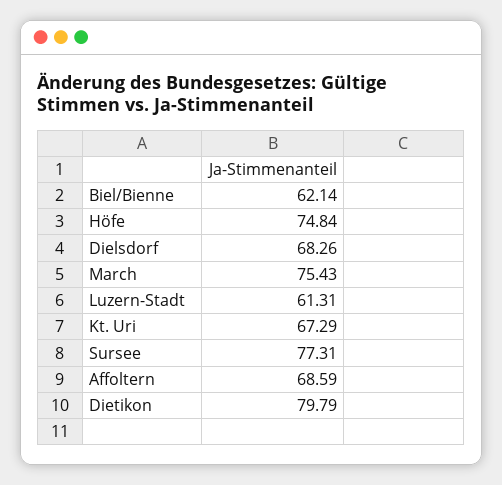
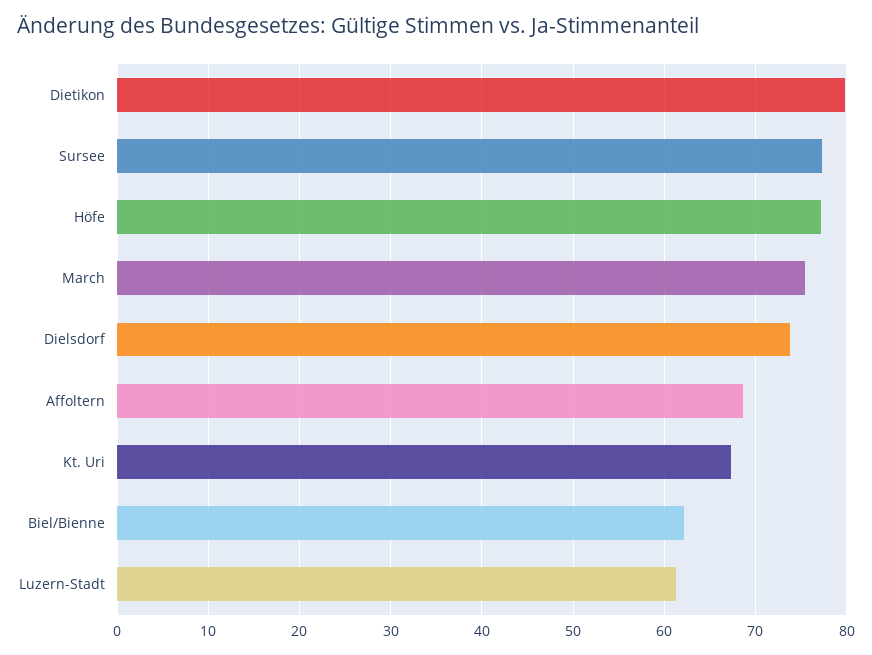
  {
    "Biel/Bienne": 62.14,
-   "Höfe": 74.84,
+   "Höfe": 77,
-   "Dielsdorf": 68.26,
+   "Dielsdorf": 74,
    "March": 75.43,
    "Luzern-Stadt": 61.31,
    "Kt. Uri": 67.29,
    "Sursee": 77.31,
    "Affoltern": 68.59,
    "Dietikon": 79.79
  }

